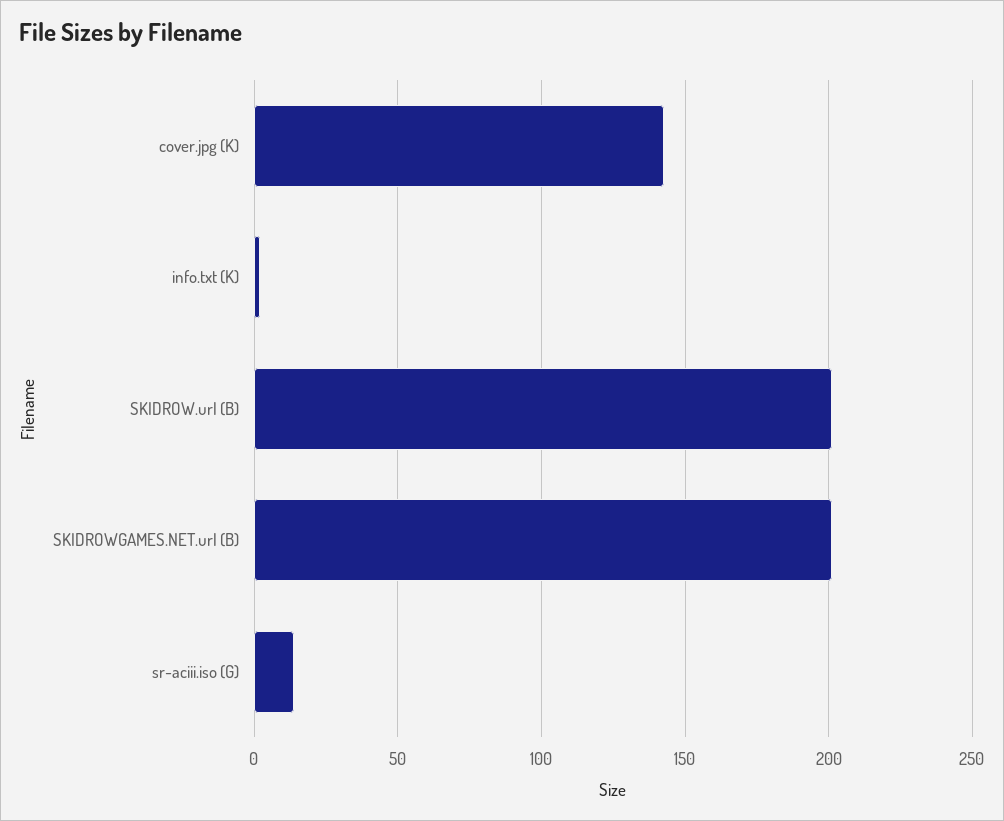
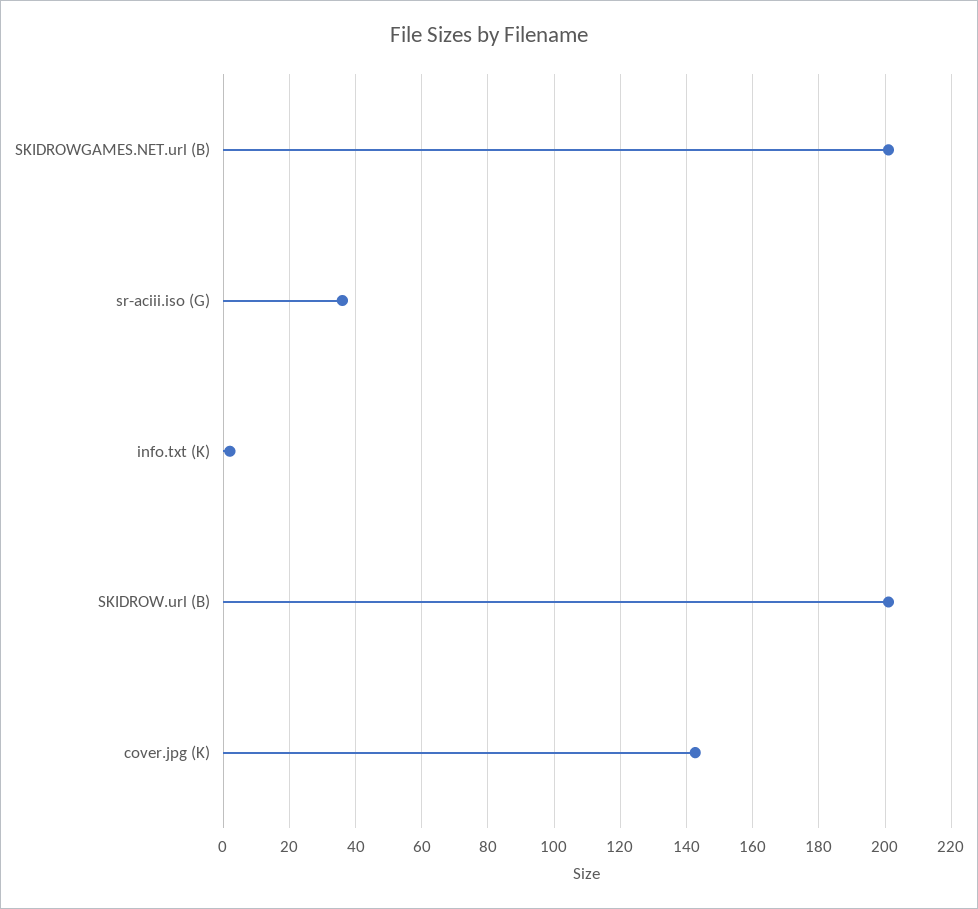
  {
    "cover.jpg (K)": 142,
    "info.txt (K)": 2,
    "SKIDROW.url (B)": 202,
    "SKIDROWGAMES.NET.url (B)": 202,
-   "sr-aciii.iso (G)": 15
+   "sr-aciii.iso (G)": 36
  }

